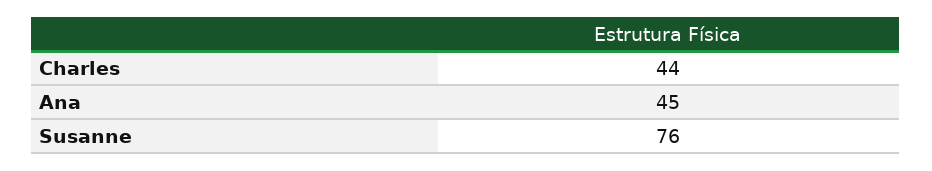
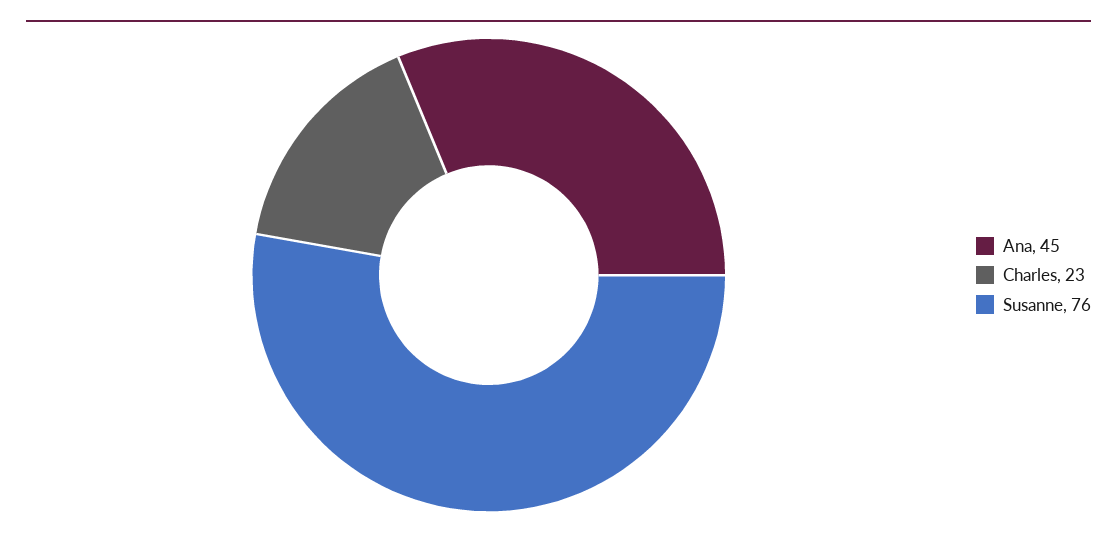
  {
-   "Charles": 44,
+   "Charles": 23,
    "Ana": 45,
    "Susanne": 76
  }

